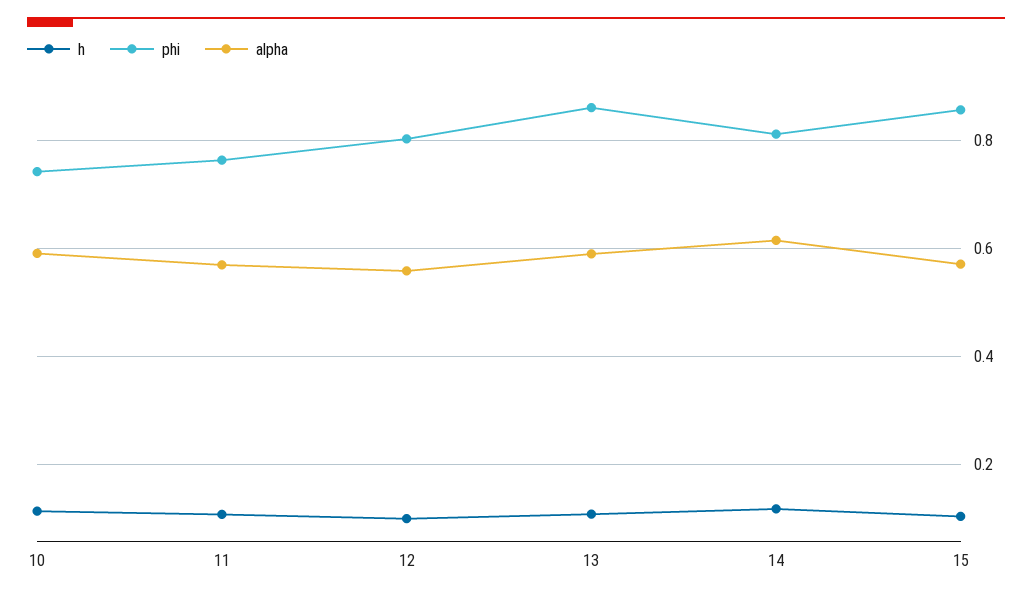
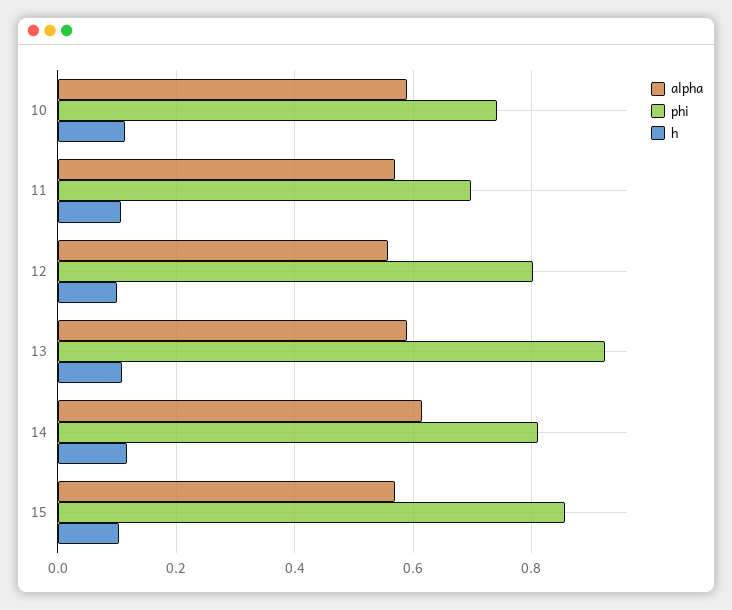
  {
    "h": {
      "10": 0.12,
      "11": 0.1,
      "12": 0.1,
      "13": 0.1,
      "14": 0.12,
      "15": 0.1
    },
    "phi": {
      "10": 0.74,
-     "11": 0.76,
+     "11": 0.7,
      "12": 0.8,
-     "13": 0.86,
+     "13": 0.92,
      "14": 0.82,
      "15": 0.86
    },
    "alpha": {
      "10": 0.6,
      "11": 0.56,
      "12": 0.56,
      "13": 0.58,
      "14": 0.62,
      "15": 0.58
    }
  }

